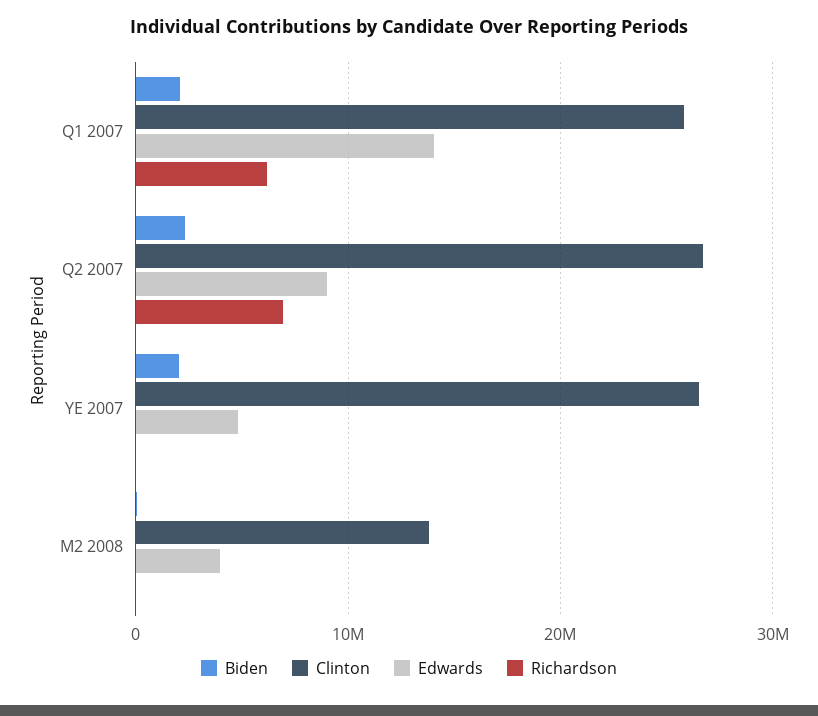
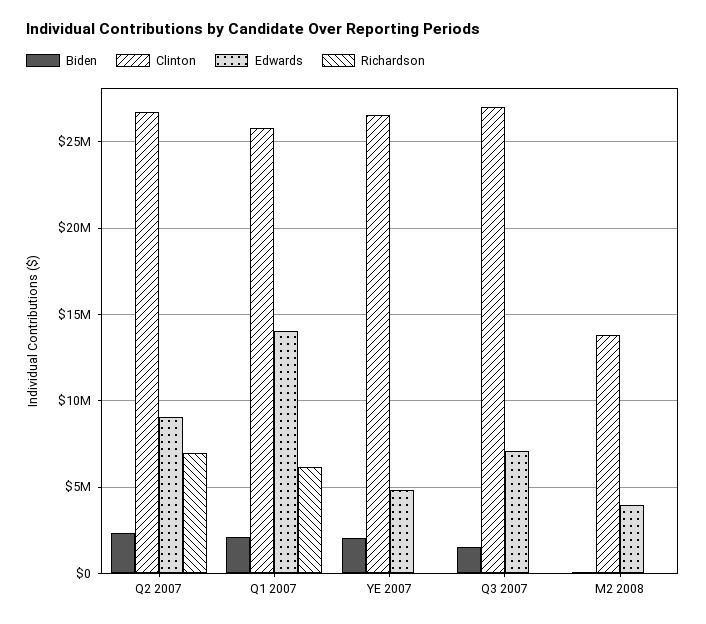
  {
    "Biden": {
      "Q1 2007": 2000000,
      "Q2 2007": 2500000,
      "YE 2007": 2000000,
-     "M2 2008": 0
+     "M2 2008": 0,
+     "Q3 2007": 1500000
    },
    "Clinton": {
      "Q1 2007": 26000000,
      "Q2 2007": 26500000,
      "YE 2007": 26500000,
-     "M2 2008": 14000000
+     "M2 2008": 14000000,
+     "Q3 2007": 27000000
    },
    "Edwards": {
      "Q1 2007": 14000000,
      "Q2 2007": 9000000,
      "YE 2007": 5000000,
-     "M2 2008": 4000000
+     "M2 2008": 4000000,
+     "Q3 2007": 7000000
    },
    "Richardson": {
      "Q1 2007": 6000000,
      "Q2 2007": 7000000,
      "YE 2007": 0,
-     "M2 2008": 0
+     "M2 2008": 0,
+     "Q3 2007": 0
    }
  }

